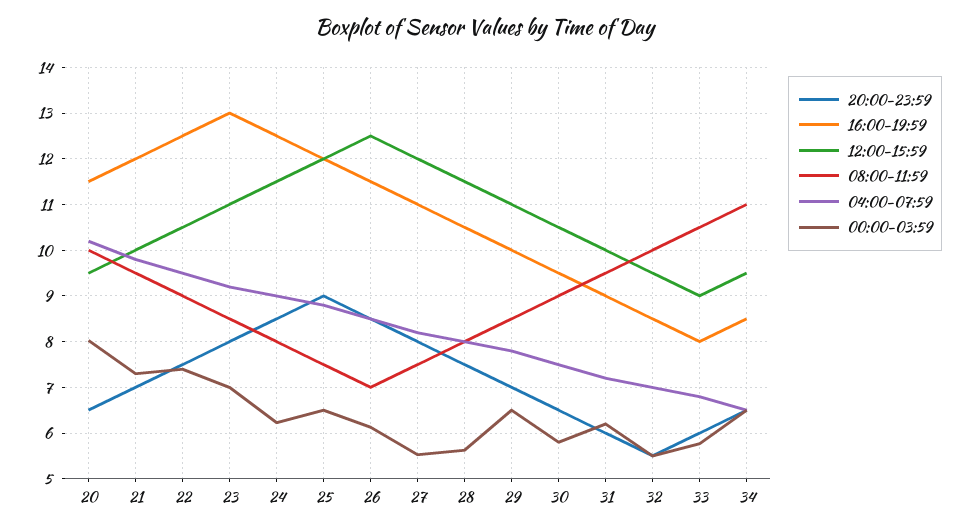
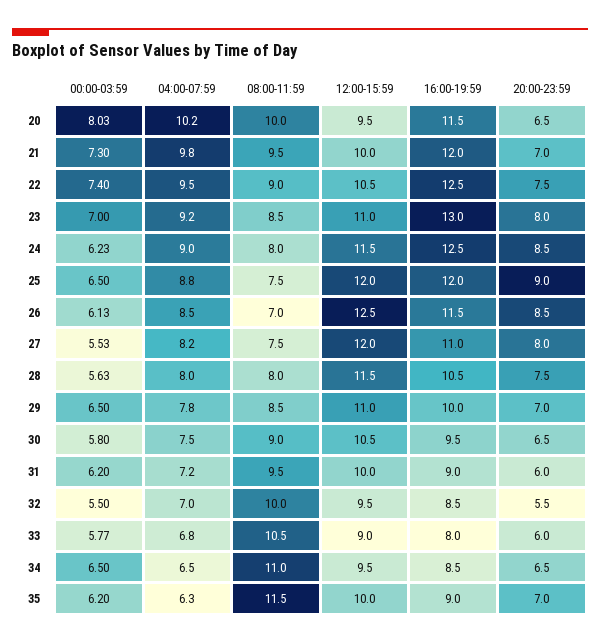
  {
    "20:00-23:59": {
      "20": 6.5,
      "21": 7,
      "22": 7.5,
      "23": 8,
      "24": 8.5,
      "25": 9,
      "26": 8.5,
      "27": 8,
      "28": 7.5,
      "29": 7,
      "30": 6.5,
      "31": 6,
      "32": 5.5,
      "33": 6,
-     "34": 6.5
+     "34": 6.5,
+     "35": 7
    },
    "16:00-19:59": {
      "20": 11.5,
      "21": 12,
      "22": 12.5,
      "23": 13,
      "24": 12.5,
      "25": 12,
      "26": 11.5,
      "27": 11,
      "28": 10.5,
      "29": 10,
      "30": 9.5,
      "31": 9,
      "32": 8.5,
      "33": 8,
-     "34": 8.5
+     "34": 8.5,
+     "35": 9
    },
    "12:00-15:59": {
      "20": 9.5,
      "21": 10,
      "22": 10.5,
      "23": 11,
      "24": 11.5,
      "25": 12,
      "26": 12.5,
      "27": 12,
      "28": 11.5,
      "29": 11,
      "30": 10.5,
      "31": 10,
      "32": 9.5,
      "33": 9,
-     "34": 9.5
+     "34": 9.5,
+     "35": 10
    },
    "08:00-11:59": {
      "20": 10,
      "21": 9.5,
      "22": 9,
      "23": 8.5,
      "24": 8,
      "25": 7.5,
      "26": 7,
      "27": 7.5,
      "28": 8,
      "29": 8.5,
      "30": 9,
      "31": 9.5,
      "32": 10,
      "33": 10.5,
-     "34": 11
+     "34": 11,
+     "35": 11.5
    },
    "04:00-07:59": {
      "20": 10.2,
      "21": 9.8,
      "22": 9.5,
      "23": 9.2,
      "24": 9,
      "25": 8.8,
      "26": 8.5,
      "27": 8.2,
      "28": 8,
      "29": 7.8,
      "30": 7.5,
      "31": 7.2,
      "32": 7,
      "33": 6.8,
-     "34": 6.5
+     "34": 6.5,
+     "35": 6.3
    },
    "00:00-03:59": {
      "20": 8.03,
      "21": 7.3,
      "22": 7.4,
      "23": 7,
      "24": 6.23,
      "25": 6.5,
      "26": 6.13,
      "27": 5.53,
      "28": 5.63,
      "29": 6.5,
      "30": 5.8,
      "31": 6.2,
      "32": 5.5,
      "33": 5.77,
-     "34": 6.5
+     "34": 6.5,
+     "35": 6.2
    }
  }

